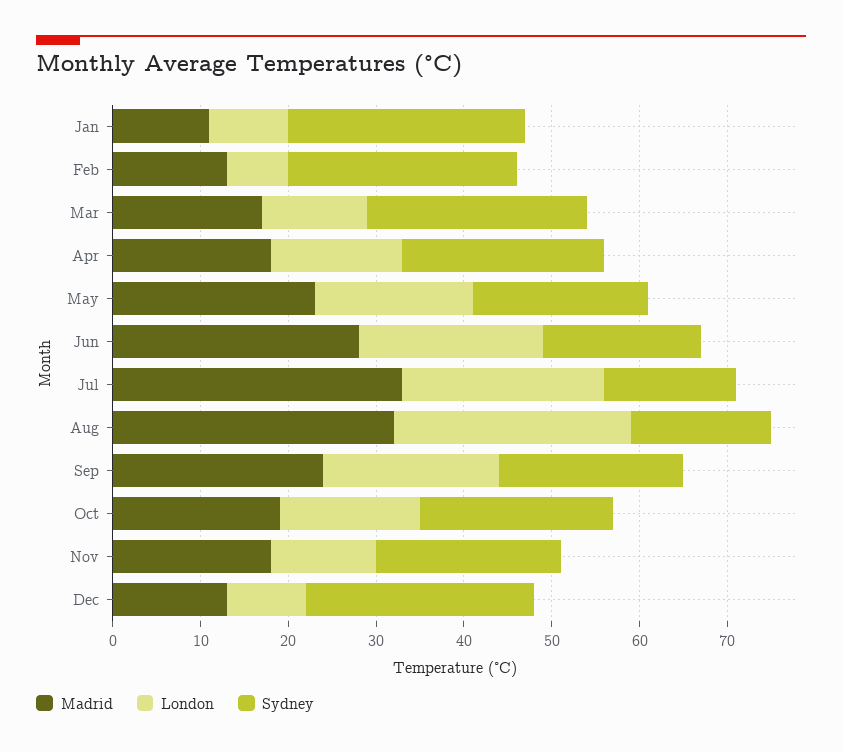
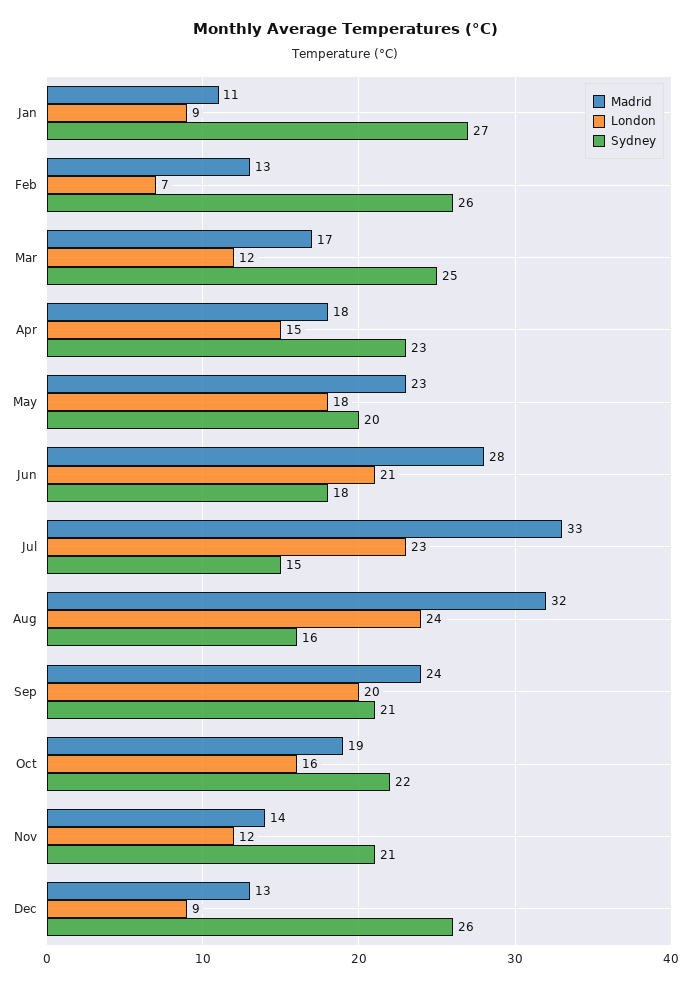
  {
    "Madrid": {
      "Jan": 11,
      "Feb": 13,
      "Mar": 17,
      "Apr": 18,
      "May": 23,
      "Jun": 28,
      "Jul": 33,
      "Aug": 32,
      "Sep": 24,
      "Oct": 19,
-     "Nov": 18,
+     "Nov": 14,
      "Dec": 13
    },
    "London": {
      "Jan": 9,
      "Feb": 7,
      "Mar": 12,
      "Apr": 15,
      "May": 18,
      "Jun": 21,
      "Jul": 23,
-     "Aug": 27,
+     "Aug": 24,
      "Sep": 20,
      "Oct": 16,
      "Nov": 12,
      "Dec": 9
    },
    "Sydney": {
      "Jan": 27,
      "Feb": 26,
      "Mar": 25,
      "Apr": 23,
      "May": 20,
      "Jun": 18,
      "Jul": 15,
      "Aug": 16,
      "Sep": 21,
      "Oct": 22,
      "Nov": 21,
      "Dec": 26
    }
  }

